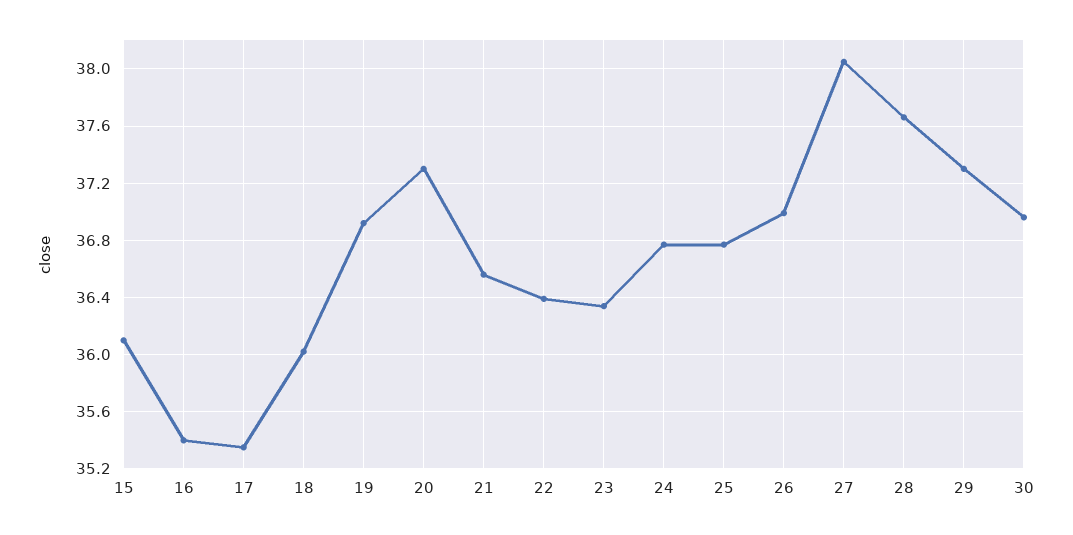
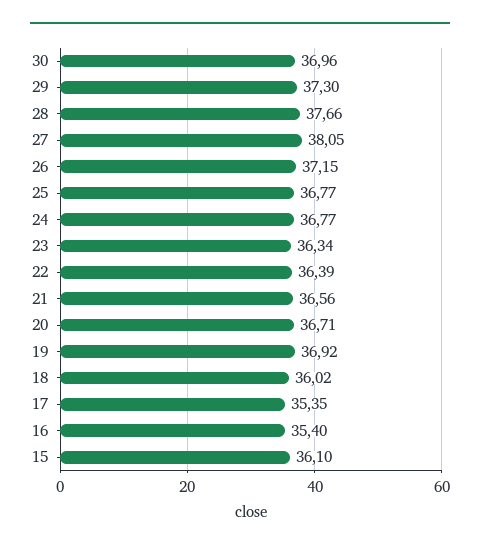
  {
    "15": 36.1,
    "16": 35.4,
    "17": 35.35,
    "18": 36.02,
    "19": 36.92,
-   "20": 37.3,
+   "20": 36.71,
    "21": 36.56,
    "22": 36.39,
    "23": 36.34,
    "24": 36.77,
    "25": 36.77,
-   "26": 37,
+   "26": 37.15,
    "27": 38.05,
    "28": 37.66,
    "29": 37.3,
    "30": 36.96
  }

